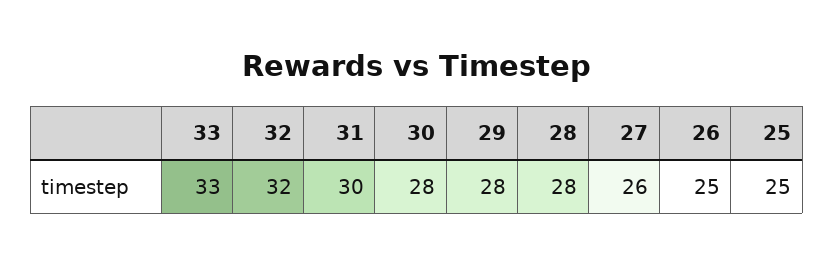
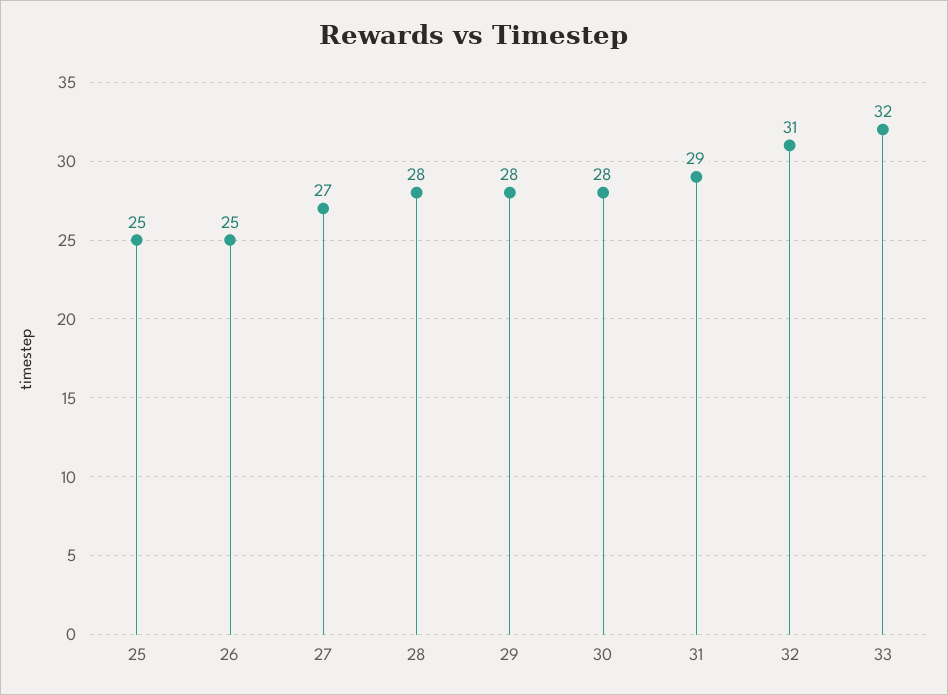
  {
-   "33": 33,
+   "33": 32,
-   "32": 32,
+   "32": 31,
-   "31": 30,
+   "31": 29,
    "30": 28,
    "29": 28,
    "28": 28,
-   "27": 26,
+   "27": 27,
    "26": 25,
    "25": 25
  }

